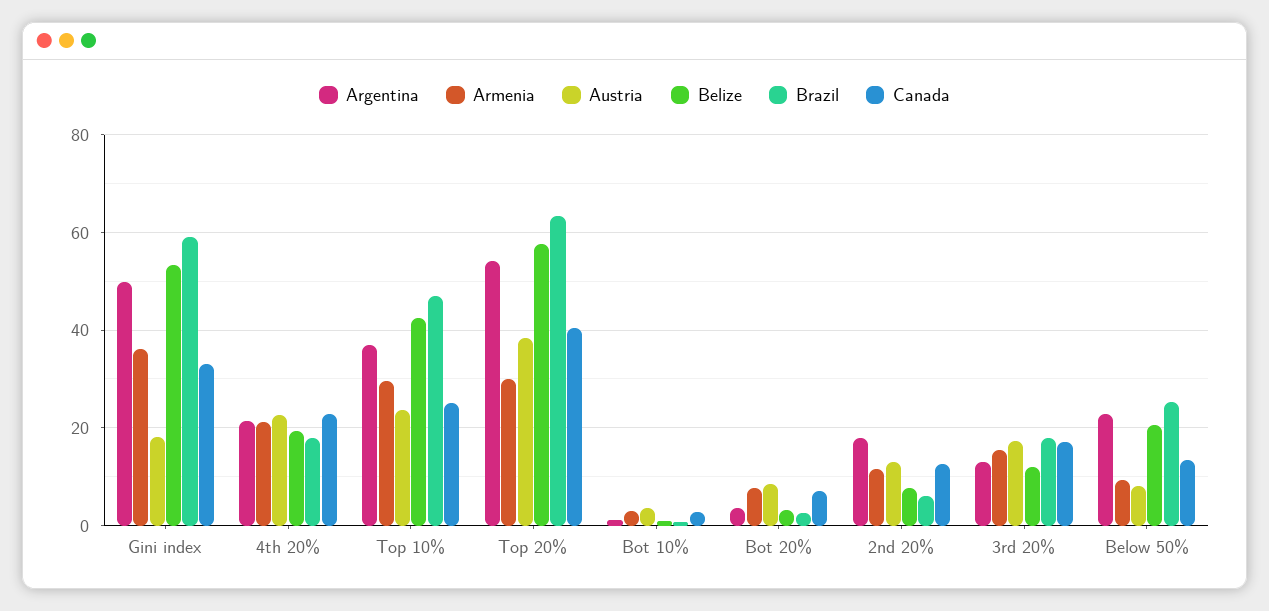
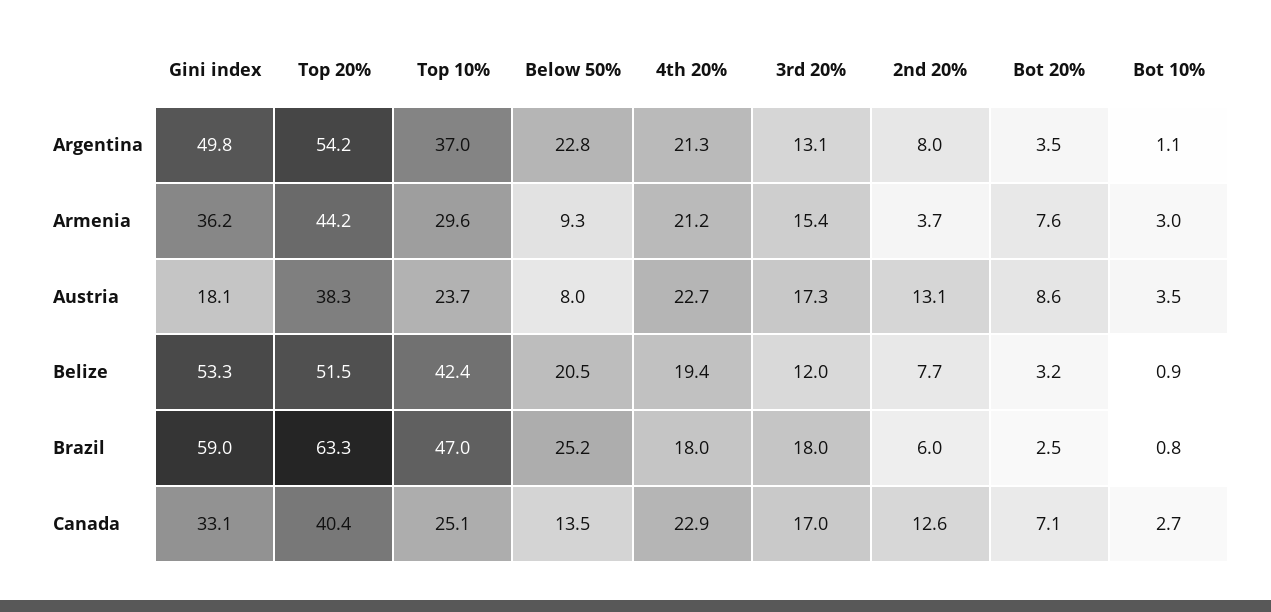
  {
    "Argentina": {
      "Gini index": 49.8,
      "4th 20%": 21.3,
      "Top 10%": 37,
      "Top 20%": 54.2,
      "Bot 10%": 1.1,
      "Bot 20%": 3.5,
-     "2nd 20%": 18,
+     "2nd 20%": 8,
      "3rd 20%": 13.1,
      "Below 50%": 22.8
    },
    "Armenia": {
      "Gini index": 36.2,
      "4th 20%": 21.2,
      "Top 10%": 29.6,
-     "Top 20%": 30,
+     "Top 20%": 44.2,
      "Bot 10%": 3,
      "Bot 20%": 7.6,
-     "2nd 20%": 12,
+     "2nd 20%": 3.7,
      "3rd 20%": 15.4,
      "Below 50%": 9.3
    },
    "Austria": {
      "Gini index": 18.1,
      "4th 20%": 22.7,
      "Top 10%": 23.7,
      "Top 20%": 38.3,
      "Bot 10%": 3.5,
      "Bot 20%": 8.6,
      "2nd 20%": 13.1,
      "3rd 20%": 17.3,
      "Below 50%": 8
    },
    "Belize": {
      "Gini index": 53.3,
      "4th 20%": 19.4,
      "Top 10%": 42.4,
-     "Top 20%": 58,
+     "Top 20%": 51.5,
      "Bot 10%": 0.9,
      "Bot 20%": 3.2,
      "2nd 20%": 7.7,
      "3rd 20%": 12,
      "Below 50%": 20.5
    },
    "Brazil": {
      "Gini index": 59,
      "4th 20%": 18,
      "Top 10%": 47,
      "Top 20%": 63.3,
      "Bot 10%": 0.8,
      "Bot 20%": 2.5,
      "2nd 20%": 6,
      "3rd 20%": 18,
      "Below 50%": 25.2
    },
    "Canada": {
      "Gini index": 33.1,
      "4th 20%": 22.9,
      "Top 10%": 25.1,
      "Top 20%": 40.4,
      "Bot 10%": 2.7,
      "Bot 20%": 7.1,
      "2nd 20%": 12.6,
      "3rd 20%": 17,
      "Below 50%": 13.5
    }
  }

